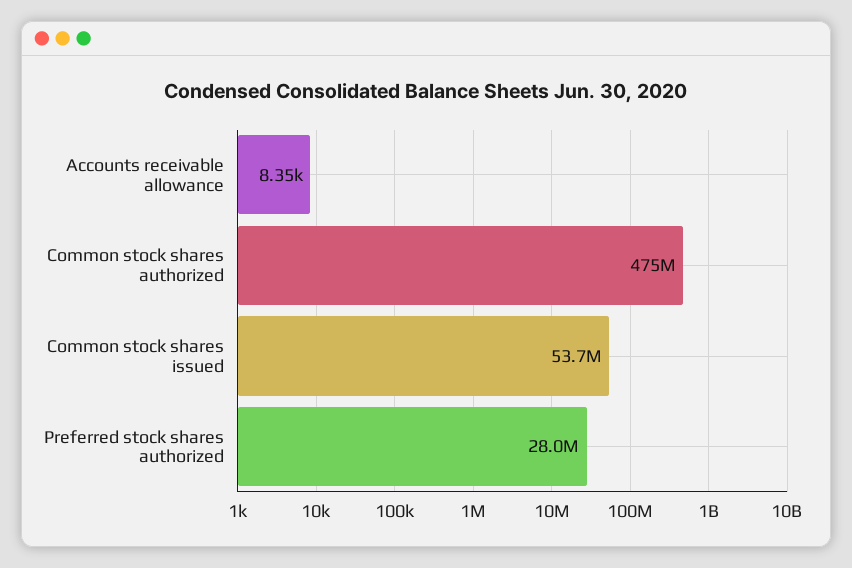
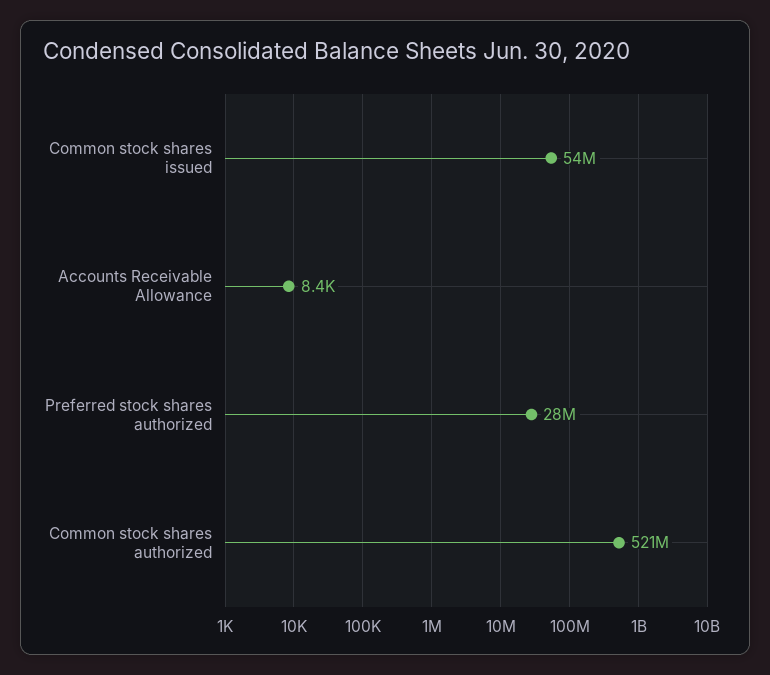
  {
    "Accounts receivable allowance": 8350,
-   "Common stock shares authorized": 475000000,
+   "Common stock shares authorized": 521000000,
    "Common stock shares issued": 53700000,
    "Preferred stock shares authorized": 28000000
  }

